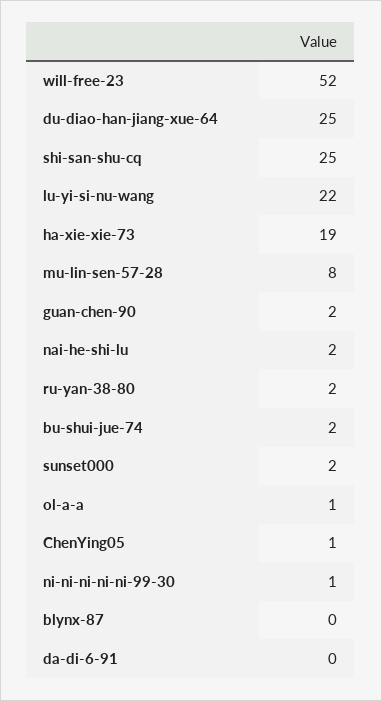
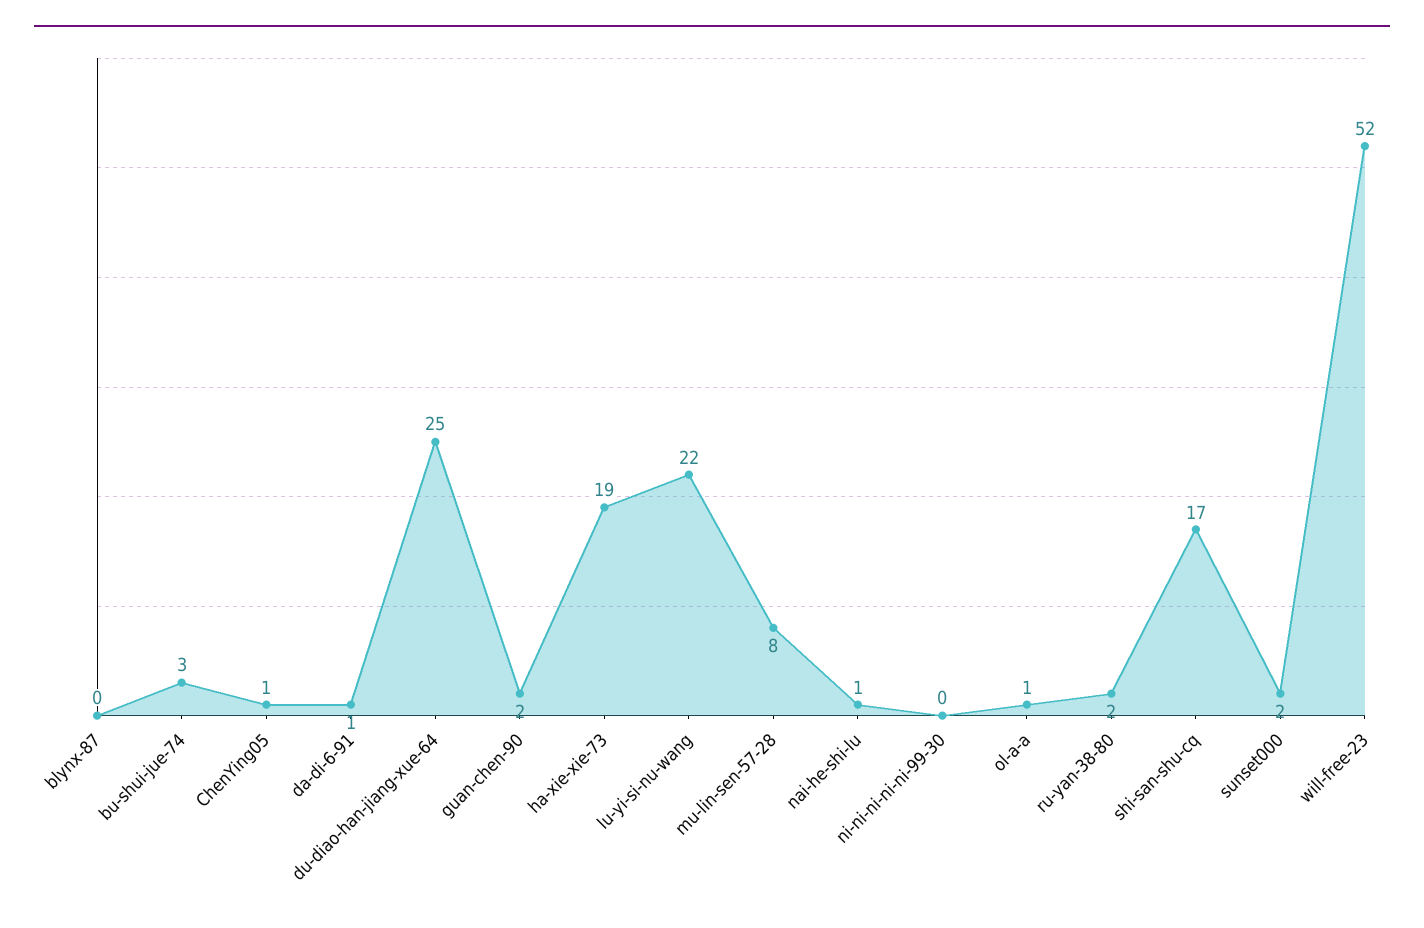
  {
    "will-free-23": 52,
    "du-diao-han-jiang-xue-64": 25,
-   "shi-san-shu-cq": 25,
+   "shi-san-shu-cq": 17,
    "lu-yi-si-nu-wang": 22,
    "ha-xie-xie-73": 19,
    "mu-lin-sen-57-28": 8,
    "guan-chen-90": 2,
-   "nai-he-shi-lu": 2,
+   "nai-he-shi-lu": 1,
    "ru-yan-38-80": 2,
-   "bu-shui-jue-74": 2,
+   "bu-shui-jue-74": 3,
    "sunset000": 2,
    "ol-a-a": 1,
    "ChenYing05": 1,
-   "ni-ni-ni-ni-ni-99-30": 1,
+   "ni-ni-ni-ni-ni-99-30": 0,
    "blynx-87": 0,
-   "da-di-6-91": 0
+   "da-di-6-91": 1
  }

